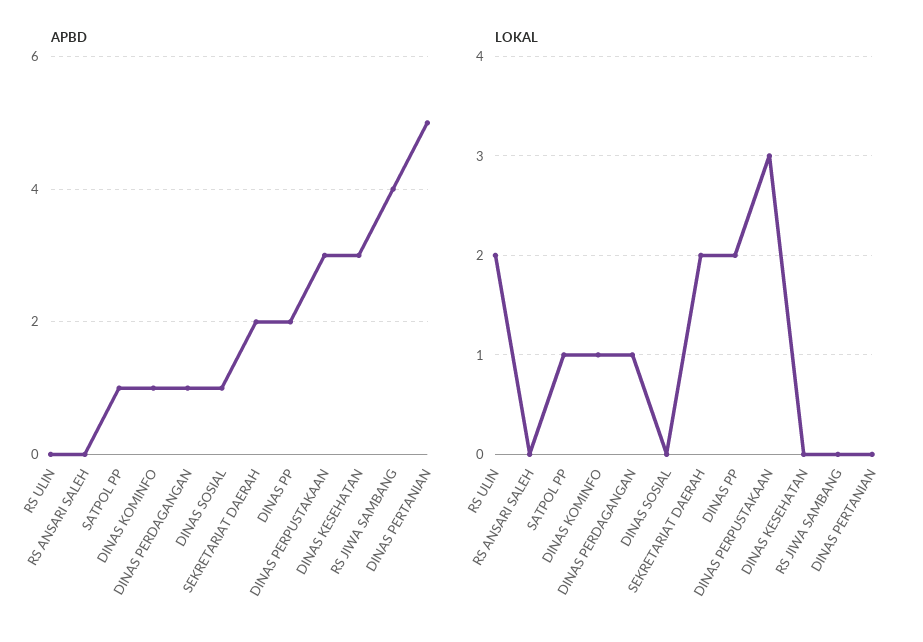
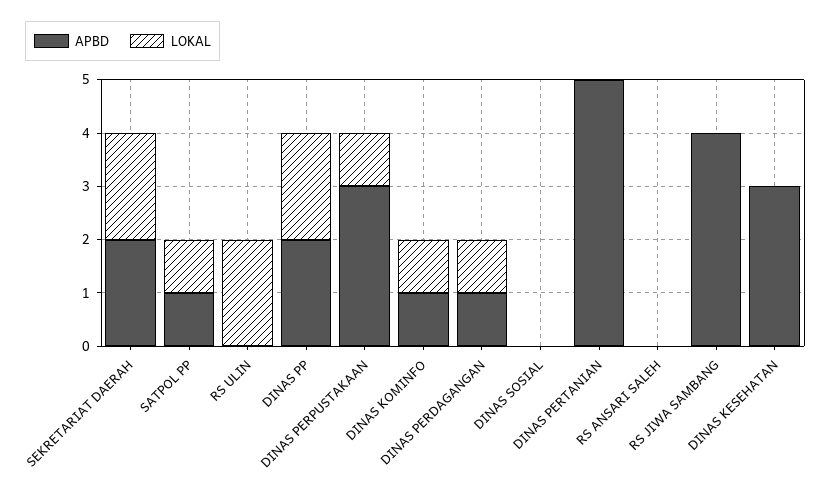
  {
    "APBD": {
      "RS ULIN": 0,
      "RS ANSARI SALEH": 0,
      "SATPOL PP": 1,
      "DINAS KOMINFO": 1,
      "DINAS PERDAGANGAN": 1,
-     "DINAS SOSIAL": 1,
+     "DINAS SOSIAL": 0,
      "SEKRETARIAT DAERAH": 2,
      "DINAS PP": 2,
      "DINAS PERPUSTAKAAN": 3,
      "DINAS KESEHATAN": 3,
      "RS JIWA SAMBANG": 4,
      "DINAS PERTANIAN": 5
    },
    "LOKAL": {
      "RS ULIN": 2,
      "RS ANSARI SALEH": 0,
      "SATPOL PP": 1,
      "DINAS KOMINFO": 1,
      "DINAS PERDAGANGAN": 1,
      "DINAS SOSIAL": 0,
      "SEKRETARIAT DAERAH": 2,
      "DINAS PP": 2,
-     "DINAS PERPUSTAKAAN": 3,
+     "DINAS PERPUSTAKAAN": 1,
      "DINAS KESEHATAN": 0,
      "RS JIWA SAMBANG": 0,
      "DINAS PERTANIAN": 0
    }
  }

